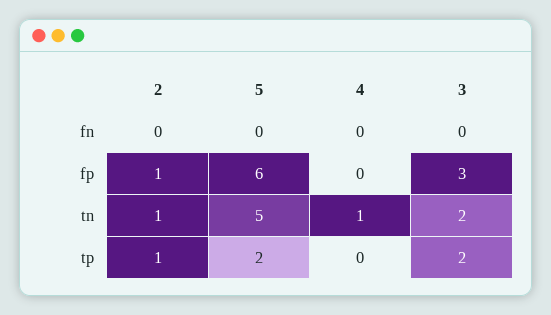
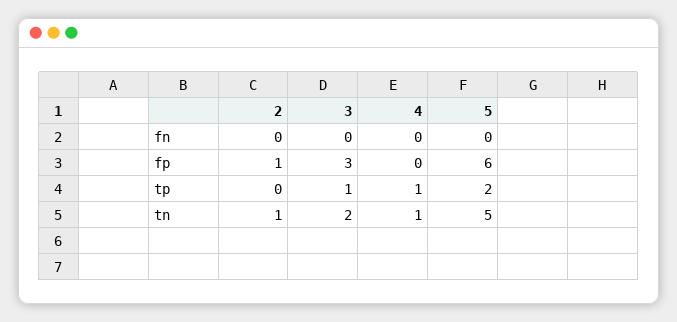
  {
    "2": {
      "fn": 0,
      "fp": 1,
      "tn": 1,
-     "tp": 1
+     "tp": 0
    },
    "5": {
      "fn": 0,
      "fp": 6,
      "tn": 5,
      "tp": 2
    },
    "4": {
      "fn": 0,
      "fp": 0,
      "tn": 1,
-     "tp": 0
+     "tp": 1
    },
    "3": {
      "fn": 0,
      "fp": 3,
      "tn": 2,
-     "tp": 2
+     "tp": 1
    }
  }

